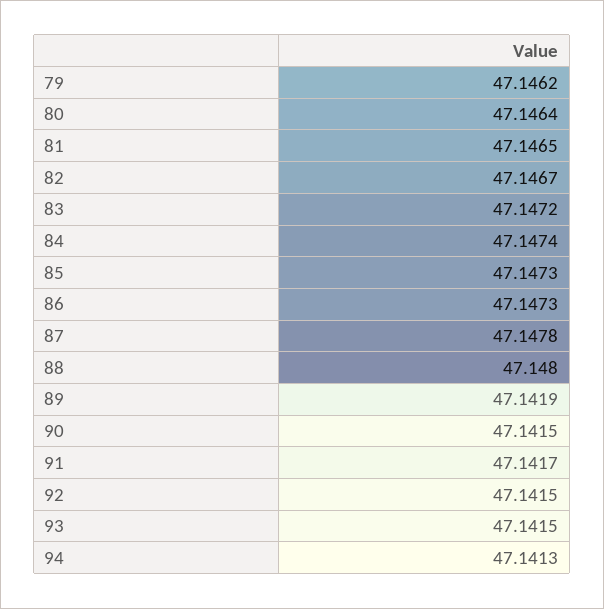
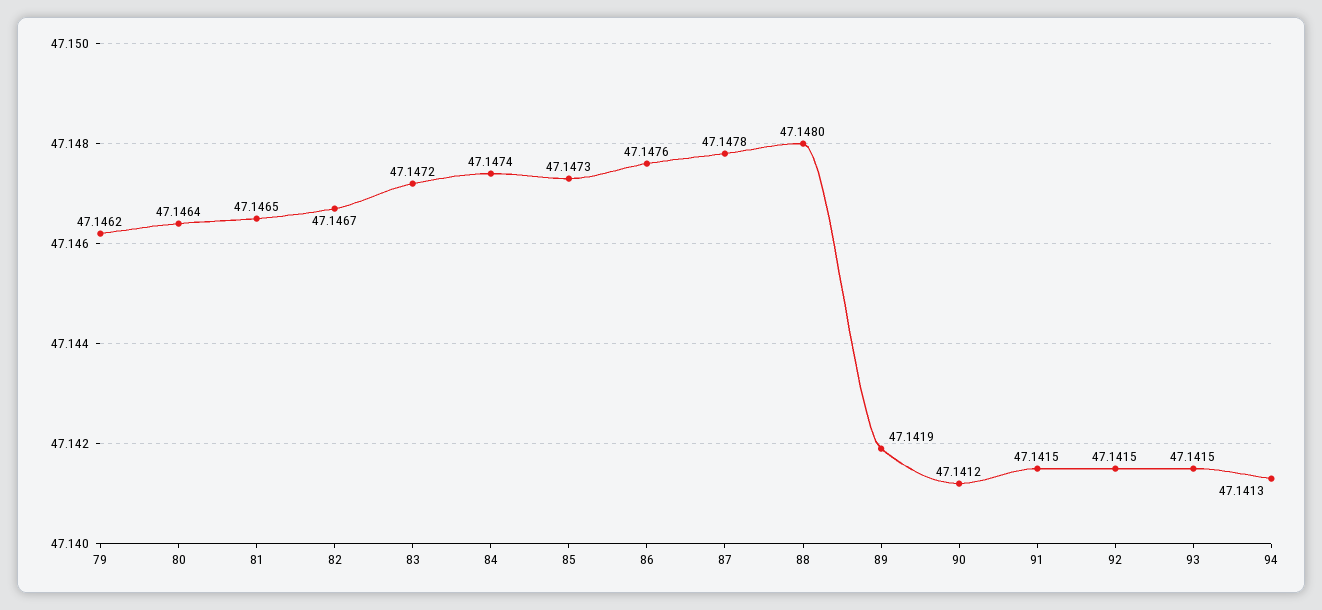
  {
    "79": 47.1462,
    "80": 47.1464,
    "81": 47.1465,
    "82": 47.1467,
    "83": 47.1472,
    "84": 47.1474,
    "85": 47.1473,
-   "86": 47.1473,
+   "86": 47.1476,
    "87": 47.1478,
    "88": 47.148,
    "89": 47.1419,
-   "90": 47.1415,
+   "90": 47.1412,
-   "91": 47.1417,
+   "91": 47.1415,
    "92": 47.1415,
    "93": 47.1415,
    "94": 47.1413
  }

